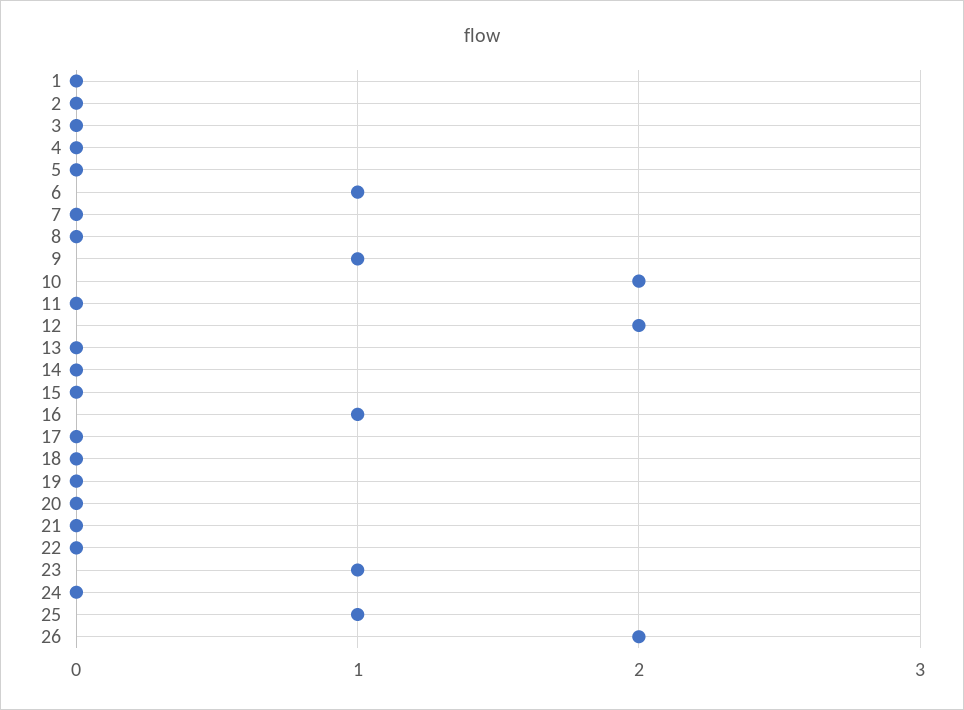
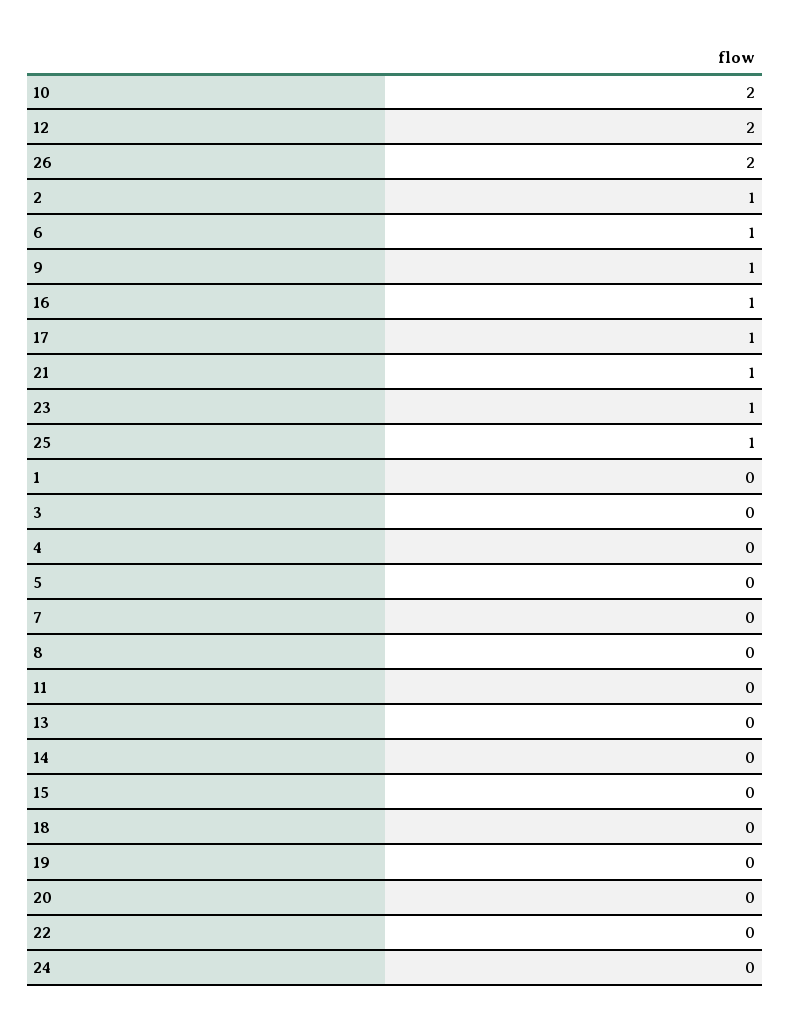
  {
    "1": 0,
-   "2": 0,
+   "2": 1,
    "3": 0,
    "4": 0,
    "5": 0,
    "6": 1,
    "7": 0,
    "8": 0,
    "9": 1,
    "10": 2,
    "11": 0,
    "12": 2,
    "13": 0,
    "14": 0,
    "15": 0,
    "16": 1,
-   "17": 0,
+   "17": 1,
    "18": 0,
    "19": 0,
    "20": 0,
-   "21": 0,
+   "21": 1,
    "22": 0,
    "23": 1,
    "24": 0,
    "25": 1,
    "26": 2
  }

